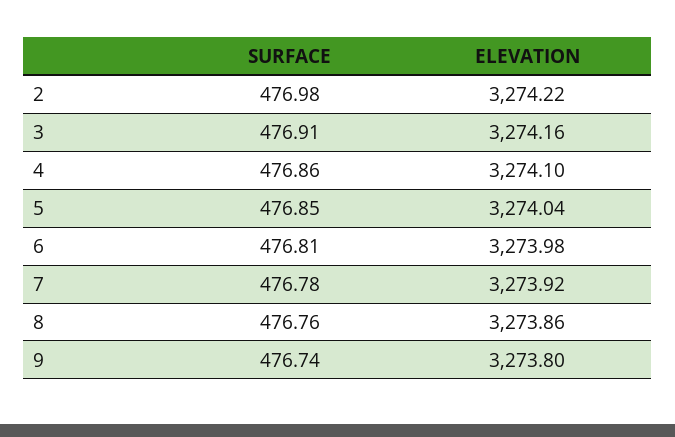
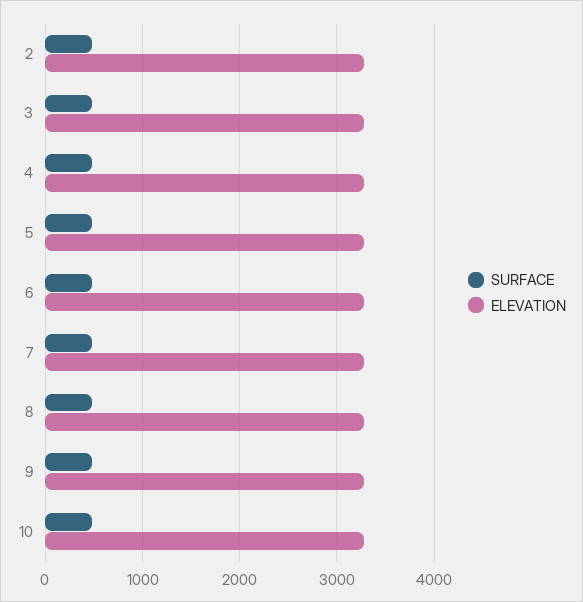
  {
    "SURFACE": {
      "2": 476.98,
      "3": 476.91,
      "4": 476.86,
      "5": 476.85,
      "6": 476.81,
      "7": 476.78,
      "8": 476.76,
-     "9": 476.74
+     "9": 476.74,
+     "10": 500
    },
    "ELEVATION": {
      "2": 3274.22,
      "3": 3274.16,
      "4": 3274.1,
      "5": 3274.04,
      "6": 3273.98,
      "7": 3273.92,
      "8": 3273.86,
-     "9": 3273.8
+     "9": 3273.8,
+     "10": 3300
    }
  }

